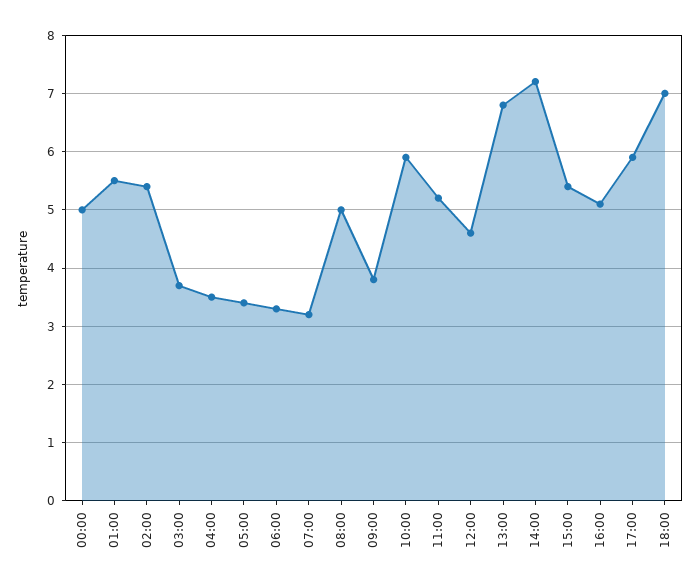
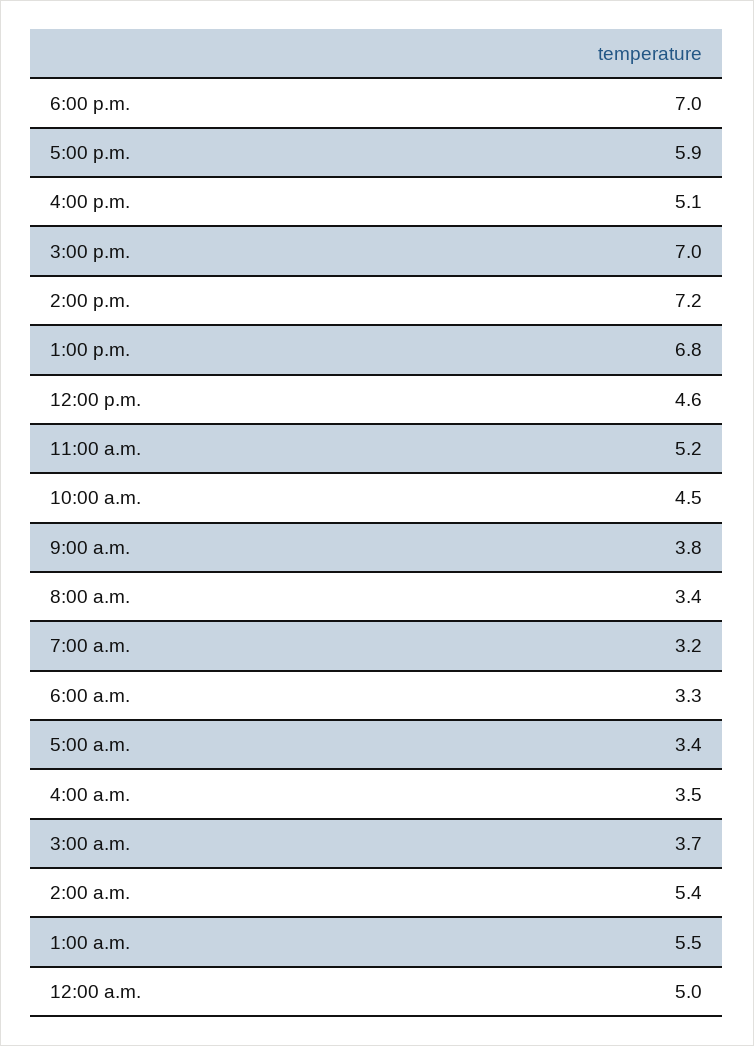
  {
    "00:00": 5,
    "01:00": 5.5,
    "02:00": 5.4,
    "03:00": 3.7,
    "04:00": 3.5,
    "05:00": 3.4,
    "06:00": 3.3,
    "07:00": 3.2,
-   "08:00": 5,
+   "08:00": 3.4,
    "09:00": 3.8,
-   "10:00": 6,
+   "10:00": 4.5,
    "11:00": 5.2,
    "12:00": 4.6,
    "13:00": 6.8,
    "14:00": 7.2,
-   "15:00": 5.5,
+   "15:00": 7,
    "16:00": 5.1,
    "17:00": 5.9,
    "18:00": 7
  }

